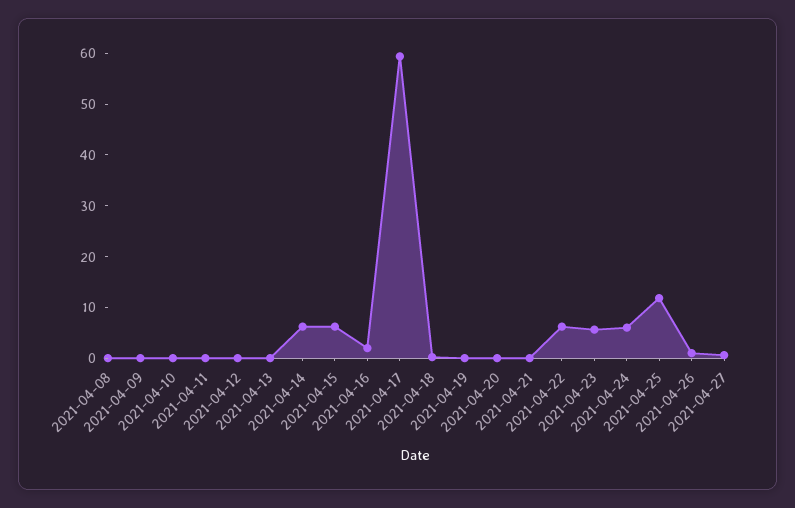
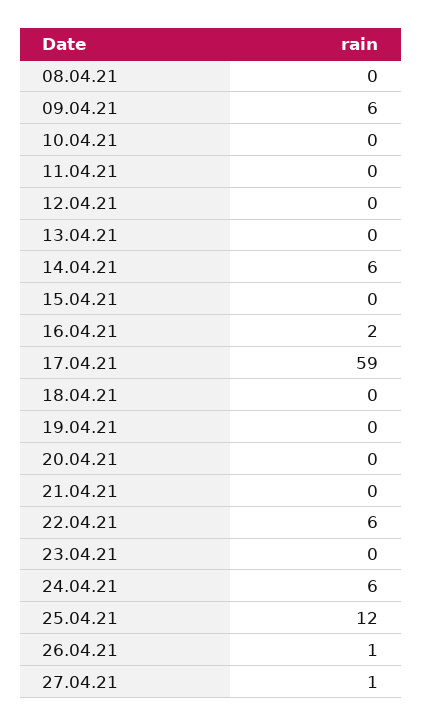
  {
    "2021-04-08": 0,
-   "2021-04-09": 0,
+   "2021-04-09": 6,
    "2021-04-10": 0,
    "2021-04-11": 0,
    "2021-04-12": 0,
    "2021-04-13": 0,
    "2021-04-14": 6,
-   "2021-04-15": 6,
+   "2021-04-15": 0,
    "2021-04-16": 2,
    "2021-04-17": 59,
    "2021-04-18": 0,
    "2021-04-19": 0,
    "2021-04-20": 0,
    "2021-04-21": 0,
    "2021-04-22": 6,
-   "2021-04-23": 6,
+   "2021-04-23": 0,
    "2021-04-24": 6,
    "2021-04-25": 12,
    "2021-04-26": 1,
    "2021-04-27": 1
  }

